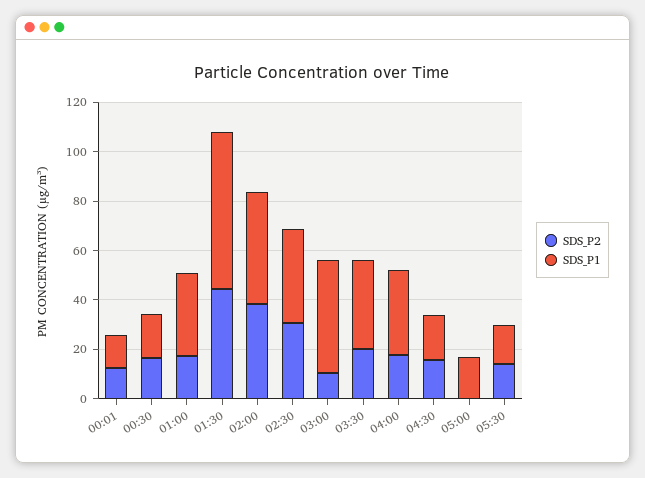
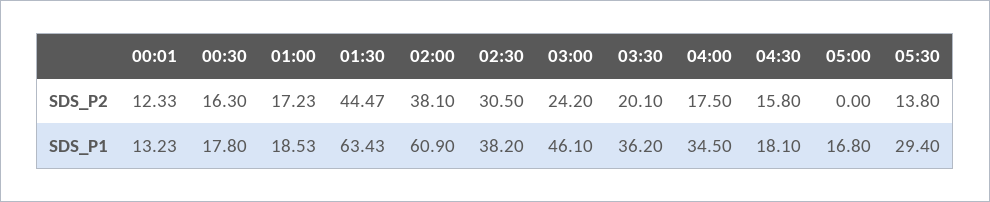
  {
    "SDS_P2": {
      "00:01": 12.33,
      "00:30": 16.3,
      "01:00": 17.23,
      "01:30": 44.47,
      "02:00": 38.1,
      "02:30": 30.5,
-     "03:00": 10,
+     "03:00": 24.2,
      "03:30": 20.1,
      "04:00": 17.5,
      "04:30": 15.8,
      "05:00": 0,
      "05:30": 13.8
    },
    "SDS_P1": {
      "00:01": 13.23,
      "00:30": 17.8,
-     "01:00": 35,
+     "01:00": 18.53,
      "01:30": 63.43,
-     "02:00": 45,
+     "02:00": 60.9,
      "02:30": 38.2,
      "03:00": 46.1,
      "03:30": 36.2,
      "04:00": 34.5,
      "04:30": 18.1,
      "05:00": 16.8,
-     "05:30": 15
+     "05:30": 29.4
    }
  }

